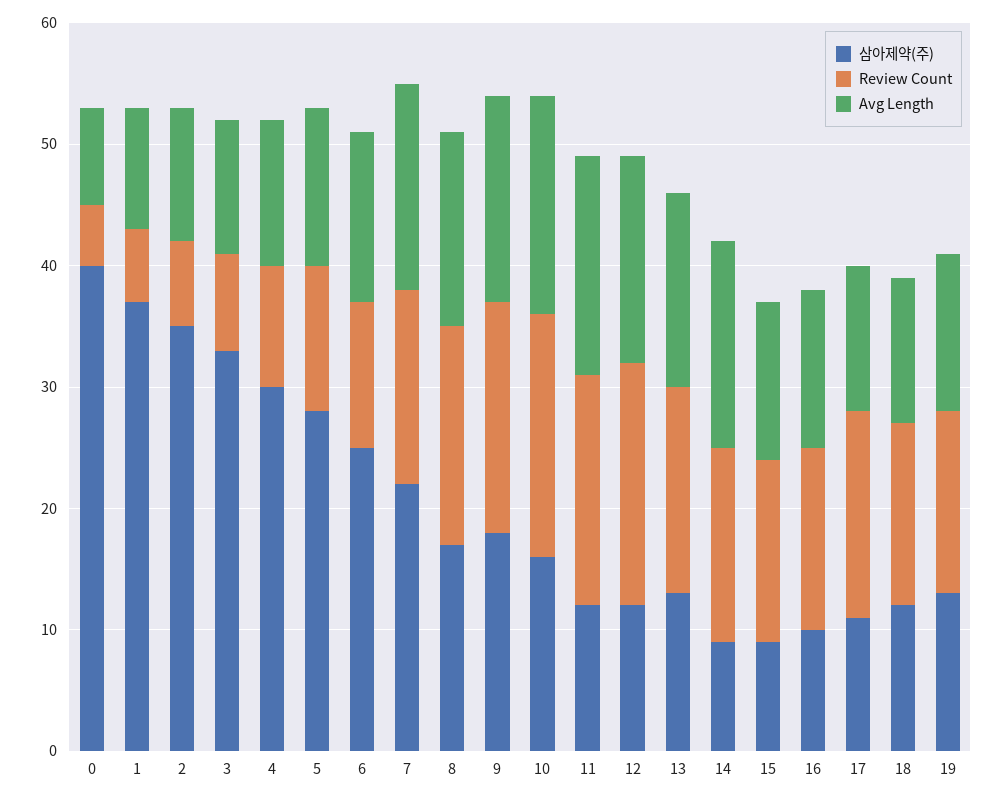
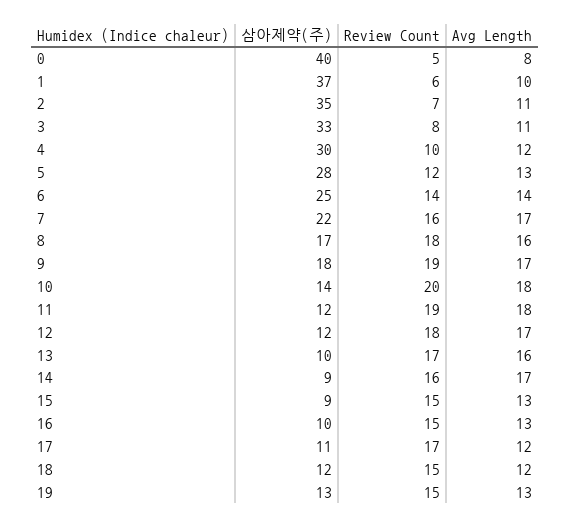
  {
    "삼아제약(주)": {
      "0": 40,
      "1": 37,
      "2": 35,
      "3": 33,
      "4": 30,
      "5": 28,
      "6": 25,
      "7": 22,
      "8": 17,
      "9": 18,
-     "10": 16,
+     "10": 14,
      "11": 12,
      "12": 12,
-     "13": 13,
+     "13": 10,
      "14": 9,
      "15": 9,
      "16": 10,
      "17": 11,
      "18": 12,
      "19": 13
    },
    "Review Count": {
      "0": 5,
      "1": 6,
      "2": 7,
      "3": 8,
      "4": 10,
      "5": 12,
-     "6": 12,
+     "6": 14,
      "7": 16,
      "8": 18,
      "9": 19,
      "10": 20,
      "11": 19,
-     "12": 20,
+     "12": 18,
      "13": 17,
      "14": 16,
      "15": 15,
      "16": 15,
      "17": 17,
      "18": 15,
      "19": 15
    },
    "Avg Length": {
      "0": 8,
      "1": 10,
      "2": 11,
      "3": 11,
      "4": 12,
      "5": 13,
      "6": 14,
      "7": 17,
      "8": 16,
      "9": 17,
      "10": 18,
      "11": 18,
      "12": 17,
      "13": 16,
      "14": 17,
      "15": 13,
      "16": 13,
      "17": 12,
      "18": 12,
      "19": 13
    }
  }

